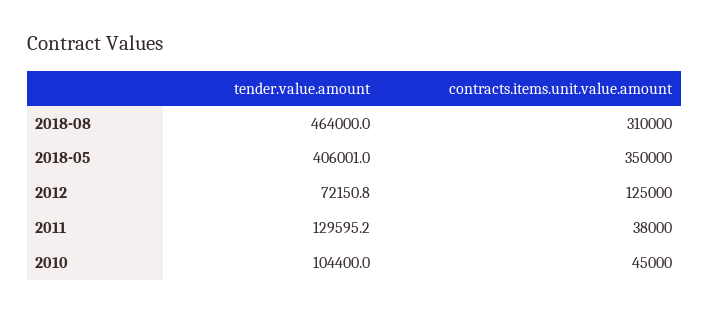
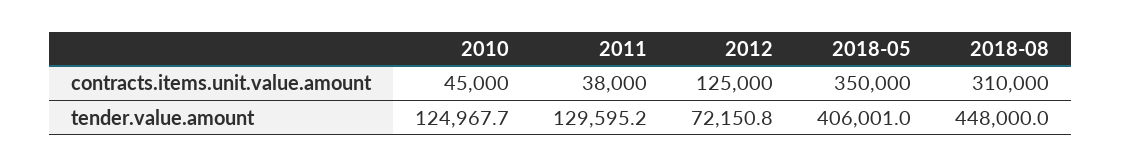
  {
    "tender.value.amount": {
-     "2018-08": 464000,
+     "2018-08": 448000,
      "2018-05": 406001,
      "2012": 72150.8,
      "2011": 129595.2,
-     "2010": 104400
+     "2010": 124967.7
    },
    "contracts.items.unit.value.amount": {
      "2018-08": 310000,
      "2018-05": 350000,
      "2012": 125000,
      "2011": 38000,
      "2010": 45000
    }
  }

